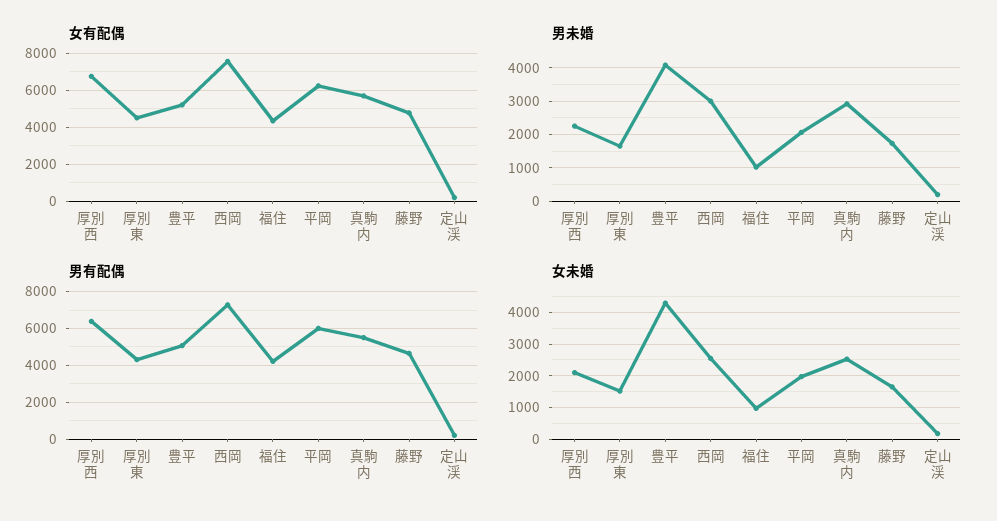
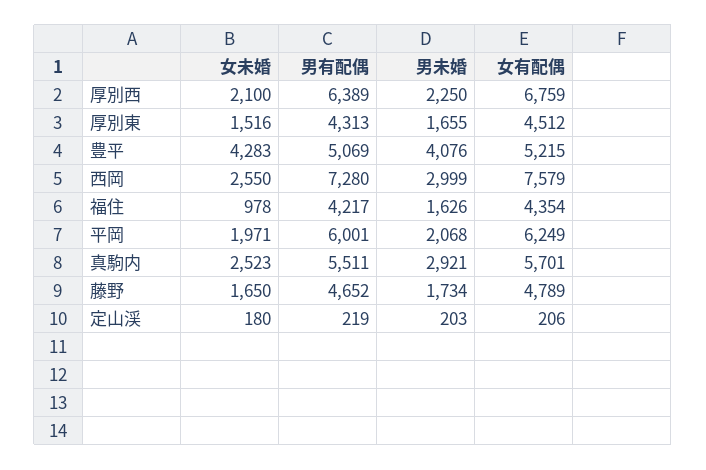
  {
    "女有配偶": {
      "厚別西": 6759,
      "厚別東": 4512,
      "豊平": 5215,
      "西岡": 7579,
      "福住": 4354,
      "平岡": 6249,
      "真駒内": 5701,
      "藤野": 4789,
      "定山渓": 206
    },
    "男未婚": {
      "厚別西": 2250,
      "厚別東": 1655,
      "豊平": 4076,
      "西岡": 2999,
-     "福住": 1000,
+     "福住": 1626,
      "平岡": 2068,
      "真駒内": 2921,
      "藤野": 1734,
      "定山渓": 203
    },
    "男有配偶": {
      "厚別西": 6389,
      "厚別東": 4313,
      "豊平": 5069,
      "西岡": 7280,
      "福住": 4217,
      "平岡": 6001,
      "真駒内": 5511,
      "藤野": 4652,
      "定山渓": 219
    },
    "女未婚": {
      "厚別西": 2100,
      "厚別東": 1516,
      "豊平": 4283,
      "西岡": 2550,
      "福住": 978,
      "平岡": 1971,
      "真駒内": 2523,
      "藤野": 1650,
      "定山渓": 180
    }
  }

